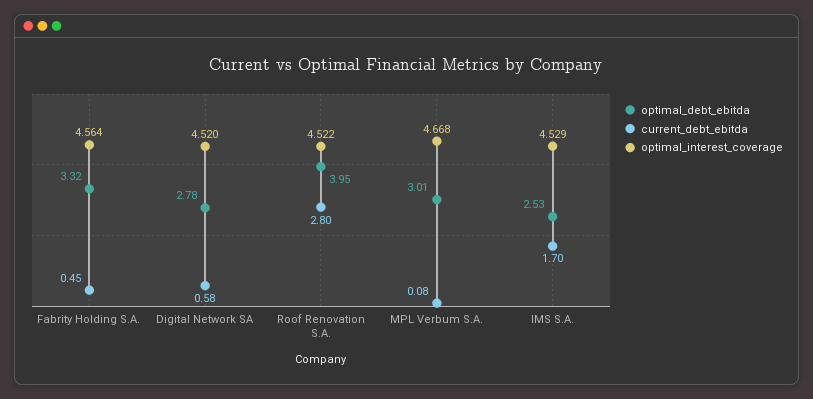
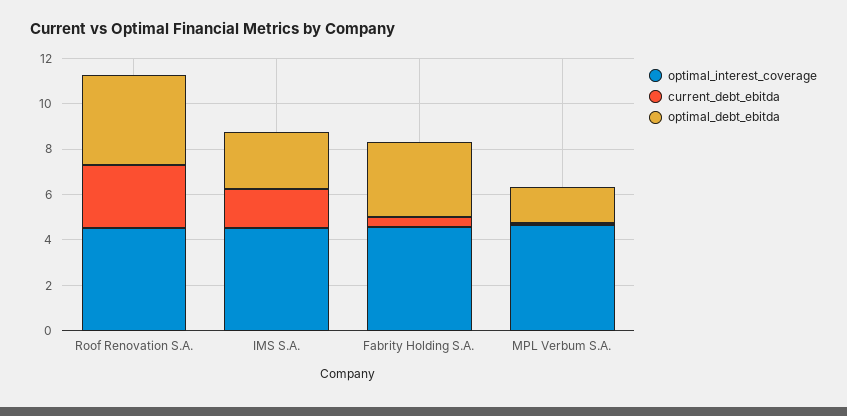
  {
    "optimal_debt_ebitda": {
      "Fabrity Holding S.A.": 3.32,
-     "Digital Network SA": 2.78,
      "Roof Renovation S.A.": 3.95,
-     "MPL Verbum S.A.": 3.01,
+     "MPL Verbum S.A.": 1.5,
      "IMS S.A.": 2.53
    },
    "current_debt_ebitda": {
      "Fabrity Holding S.A.": 0.45,
-     "Digital Network SA": 0.58,
      "Roof Renovation S.A.": 2.8,
      "MPL Verbum S.A.": 0.08,
      "IMS S.A.": 1.7
    },
    "optimal_interest_coverage": {
      "Fabrity Holding S.A.": 4.564,
-     "Digital Network SA": 4.52,
      "Roof Renovation S.A.": 4.522,
      "MPL Verbum S.A.": 4.668,
      "IMS S.A.": 4.529
    }
  }

